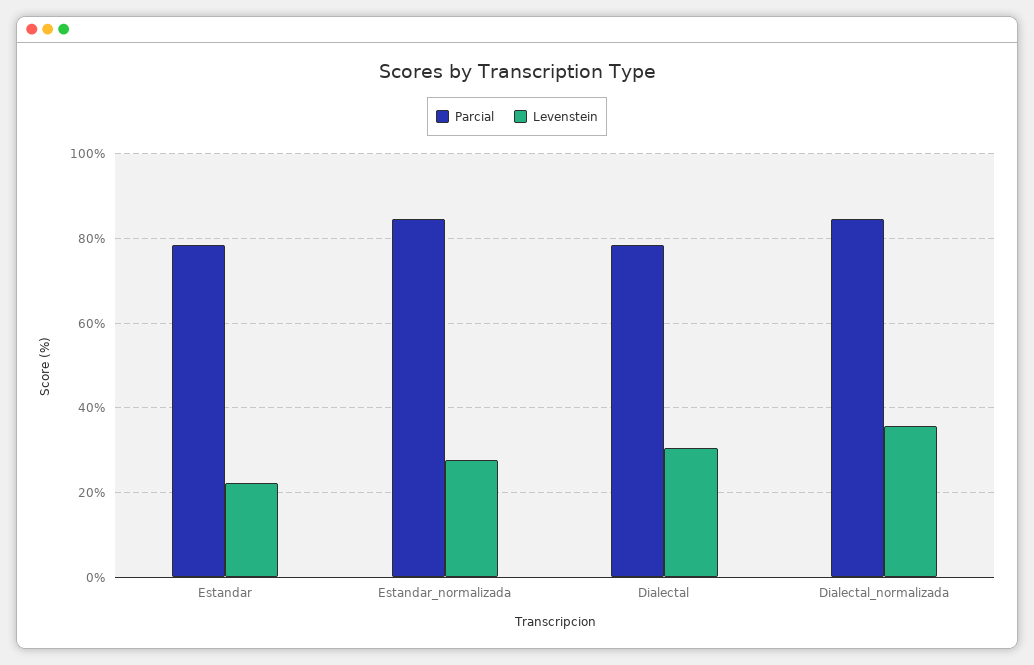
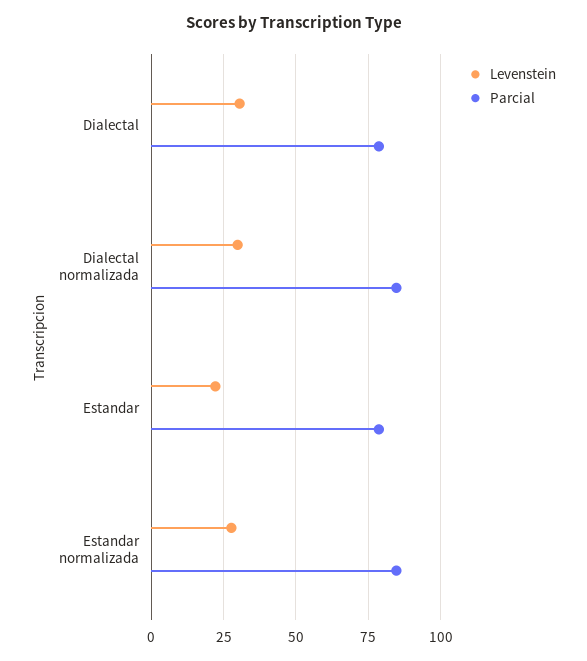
  {
    "Parcial": {
      "Estandar": 78,
      "Estandar_normalizada": 84,
      "Dialectal": 78,
      "Dialectal_normalizada": 84
    },
    "Levenstein": {
      "Estandar": 22,
      "Estandar_normalizada": 28,
      "Dialectal": 30,
-     "Dialectal_normalizada": 36
+     "Dialectal_normalizada": 30
    }
  }

